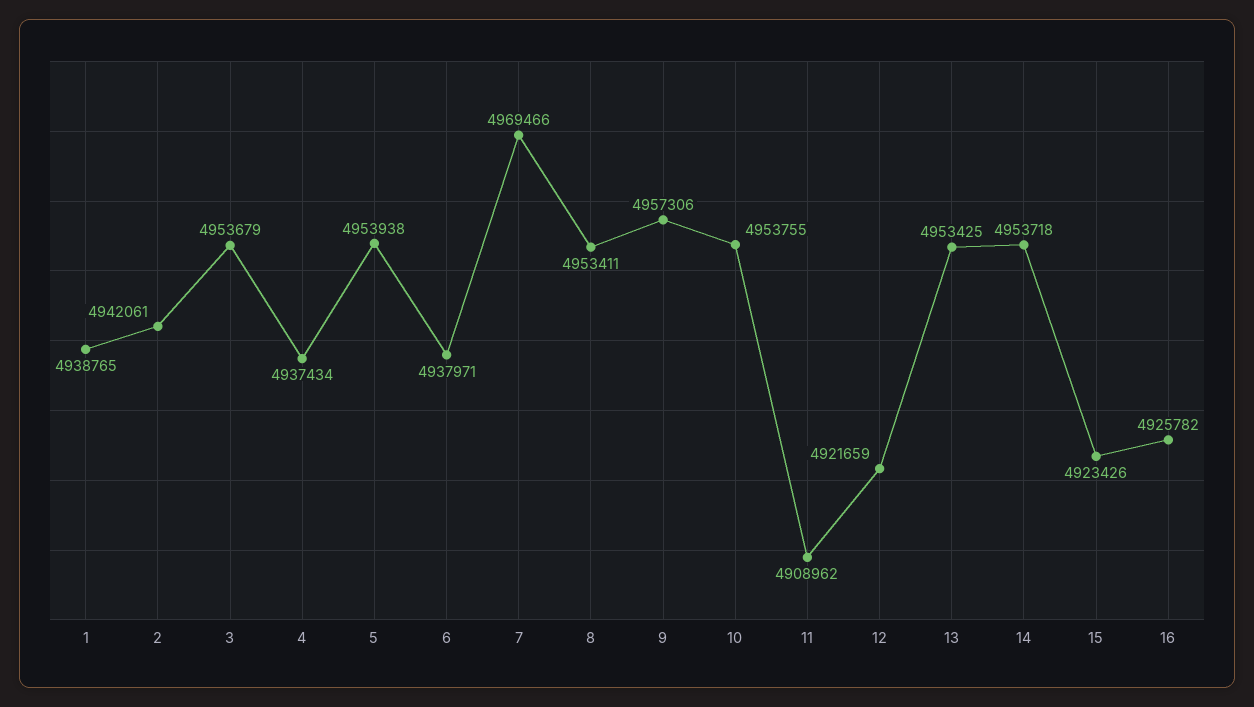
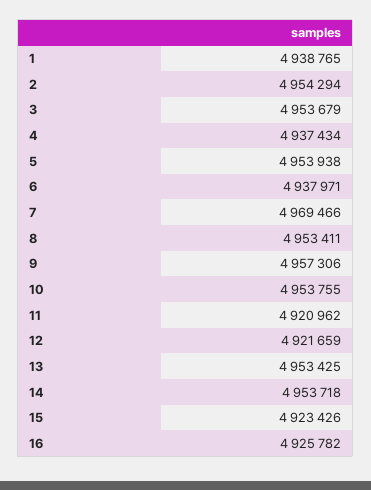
  {
    "1": 4938765,
-   "2": 4942061,
+   "2": 4954294,
    "3": 4953679,
    "4": 4937434,
    "5": 4953938,
    "6": 4937971,
    "7": 4969466,
    "8": 4953411,
    "9": 4957306,
    "10": 4953755,
-   "11": 4908962,
+   "11": 4920962,
    "12": 4921659,
    "13": 4953425,
    "14": 4953718,
    "15": 4923426,
    "16": 4925782
  }

